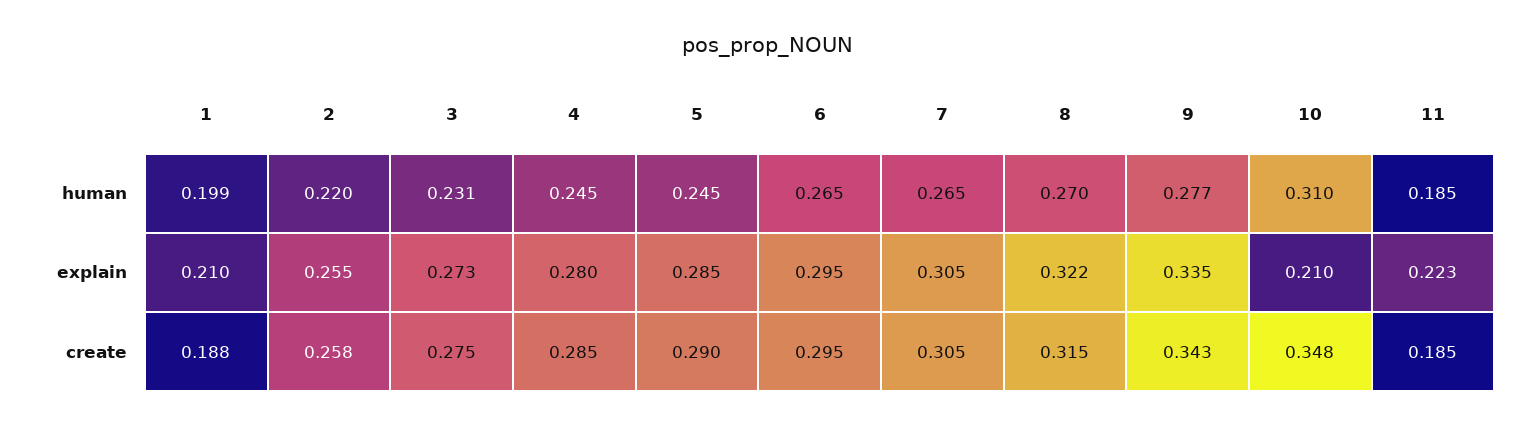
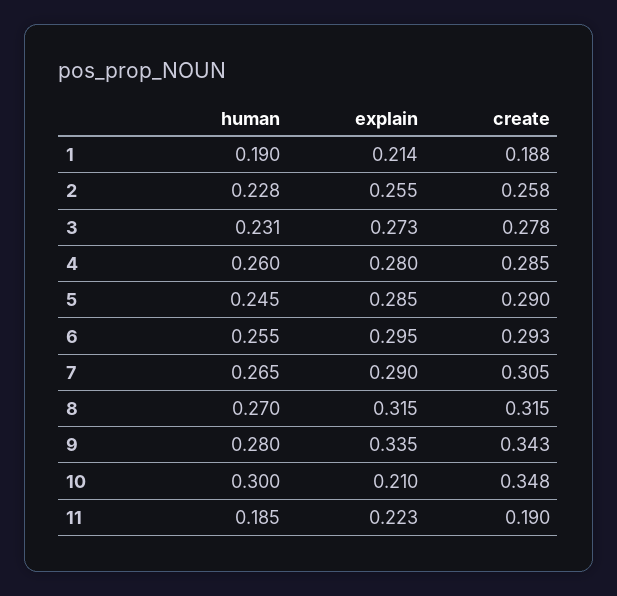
  {
    "1": {
-     "human": 0.199,
+     "human": 0.19,
-     "explain": 0.21,
+     "explain": 0.214,
      "create": 0.188
    },
    "2": {
-     "human": 0.22,
+     "human": 0.228,
      "explain": 0.255,
      "create": 0.258
    },
    "3": {
      "human": 0.231,
      "explain": 0.273,
-     "create": 0.275
+     "create": 0.278
    },
    "4": {
-     "human": 0.245,
+     "human": 0.26,
      "explain": 0.28,
      "create": 0.285
    },
    "5": {
      "human": 0.245,
      "explain": 0.285,
      "create": 0.29
    },
    "6": {
-     "human": 0.265,
+     "human": 0.255,
      "explain": 0.295,
-     "create": 0.295
+     "create": 0.293
    },
    "7": {
      "human": 0.265,
-     "explain": 0.305,
+     "explain": 0.29,
      "create": 0.305
    },
    "8": {
      "human": 0.27,
-     "explain": 0.322,
+     "explain": 0.315,
      "create": 0.315
    },
    "9": {
-     "human": 0.277,
+     "human": 0.28,
      "explain": 0.335,
      "create": 0.343
    },
    "10": {
-     "human": 0.31,
+     "human": 0.3,
      "explain": 0.21,
      "create": 0.348
    },
    "11": {
      "human": 0.185,
      "explain": 0.223,
-     "create": 0.185
+     "create": 0.19
    }
  }

